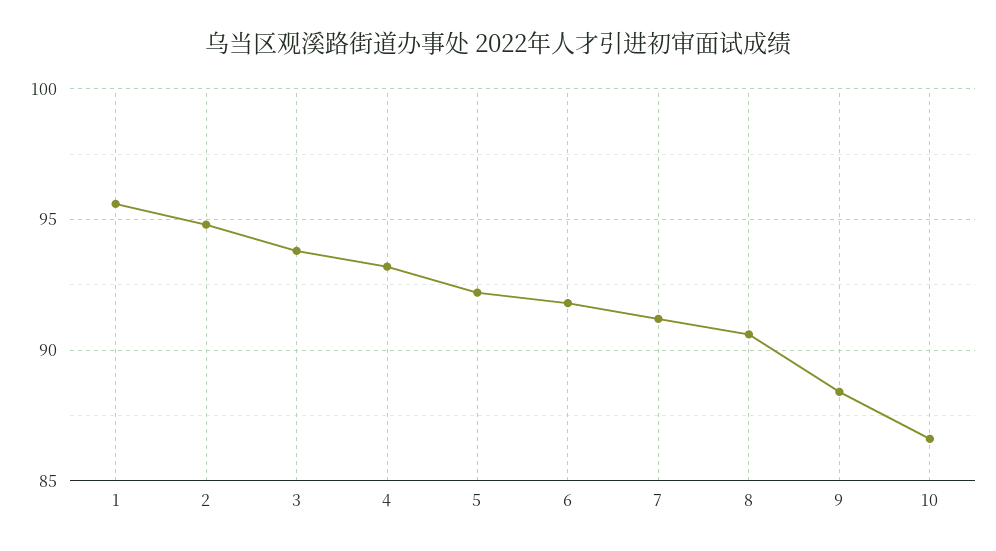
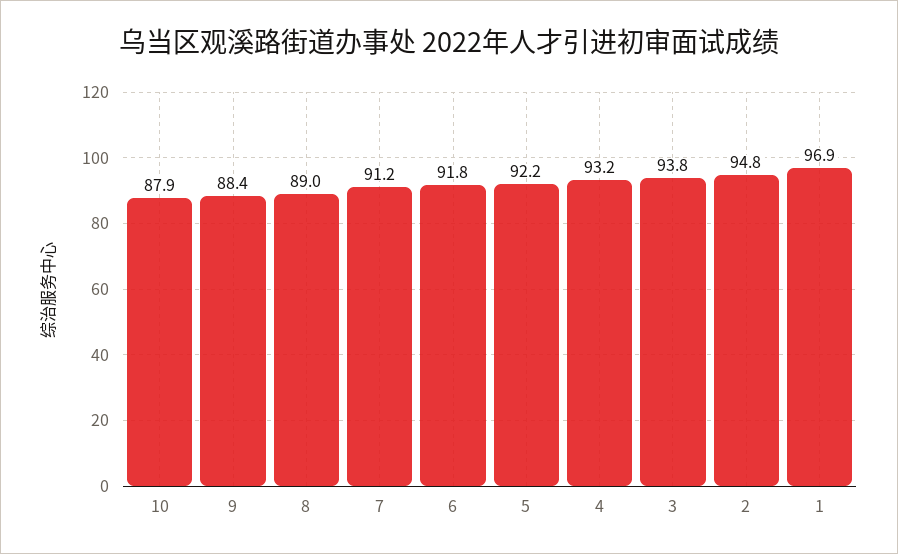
  {
-   "1": 95.5,
+   "1": 96.9,
    "2": 94.8,
    "3": 93.8,
    "4": 93.2,
    "5": 92.2,
    "6": 91.8,
    "7": 91.2,
-   "8": 90.5,
+   "8": 89,
    "9": 88.4,
-   "10": 86.5
+   "10": 87.9
  }

